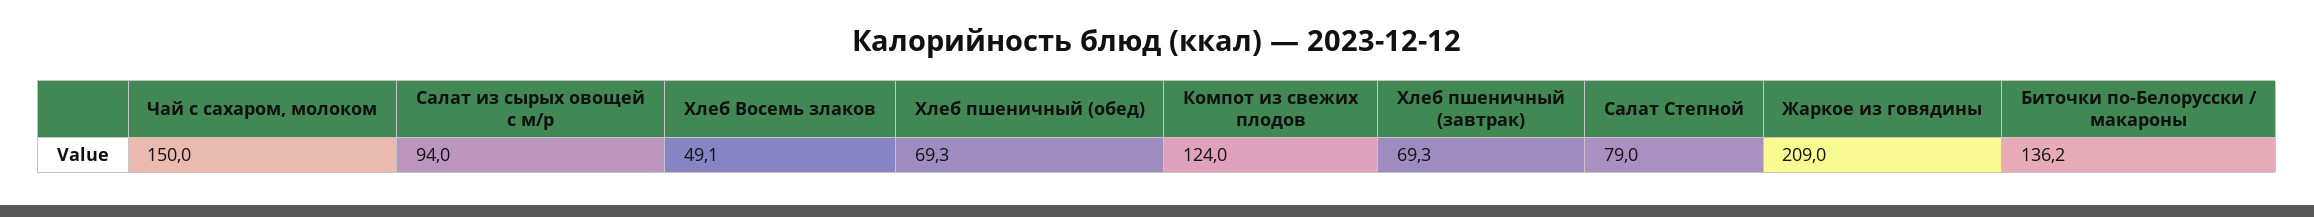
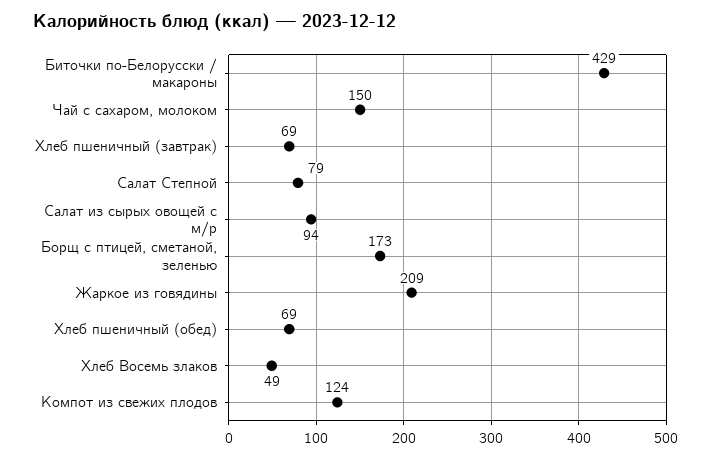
  {
    "Чай с сахаром, молоком": 150,
    "Салат из сырых овощей с м/р": 94,
    "Хлеб Восемь злаков": 49.1,
    "Хлеб пшеничный (обед)": 69.3,
    "Компот из свежих плодов": 124,
    "Хлеб пшеничный (завтрак)": 69.3,
    "Салат Степной": 79,
    "Жаркое из говядины": 209,
-   "Биточки по-Белорусски / макароны": 136.2
+   "Биточки по-Белорусски / макароны": 429,
+   "Борщ с птицей, сметаной, зеленью": 173
  }

